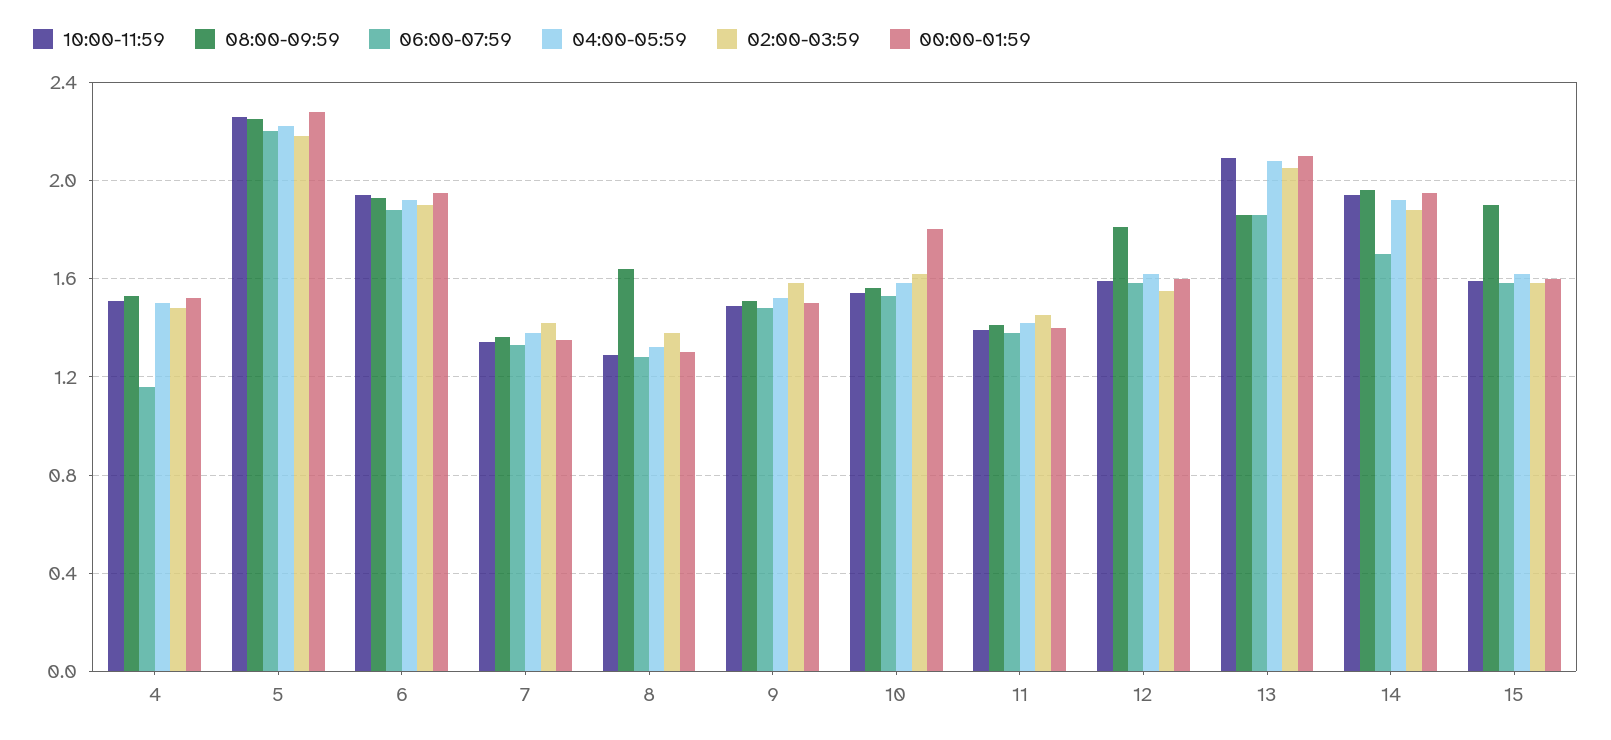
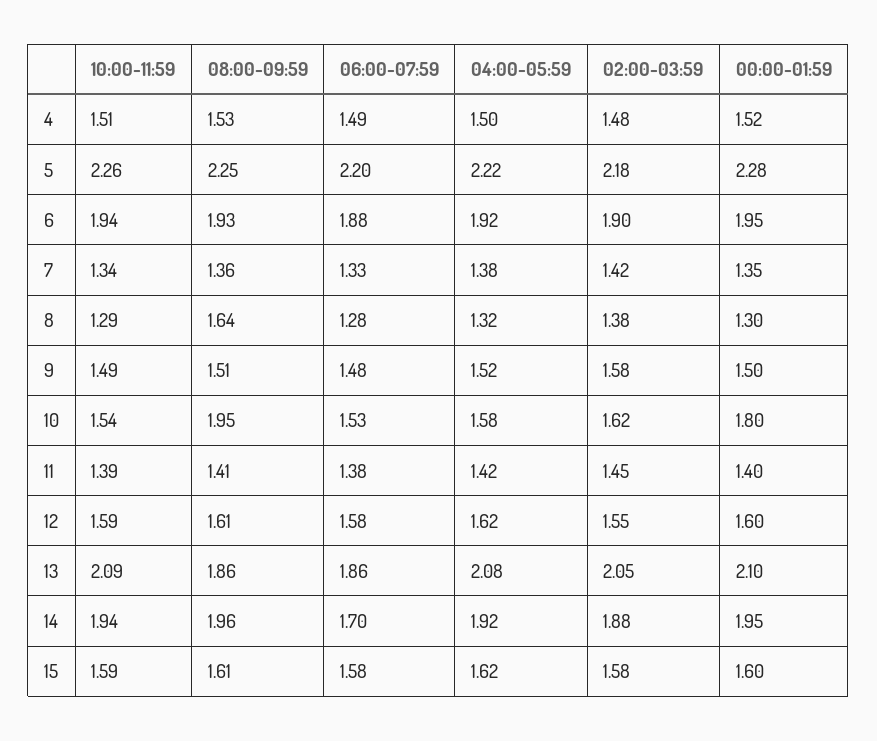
  {
    "10:00-11:59": {
      "4": 1.51,
      "5": 2.26,
      "6": 1.94,
      "7": 1.34,
      "8": 1.29,
      "9": 1.49,
      "10": 1.54,
      "11": 1.39,
      "12": 1.59,
      "13": 2.09,
      "14": 1.94,
      "15": 1.59
    },
    "08:00-09:59": {
      "4": 1.53,
      "5": 2.25,
      "6": 1.93,
      "7": 1.36,
      "8": 1.64,
      "9": 1.51,
-     "10": 1.55,
+     "10": 1.95,
      "11": 1.41,
-     "12": 1.8,
+     "12": 1.61,
      "13": 1.86,
      "14": 1.96,
-     "15": 1.9
+     "15": 1.61
    },
    "06:00-07:59": {
-     "4": 1.15,
+     "4": 1.49,
      "5": 2.2,
      "6": 1.88,
      "7": 1.33,
      "8": 1.28,
      "9": 1.48,
      "10": 1.53,
      "11": 1.38,
      "12": 1.58,
      "13": 1.86,
      "14": 1.7,
      "15": 1.58
    },
    "04:00-05:59": {
      "4": 1.5,
      "5": 2.22,
      "6": 1.92,
      "7": 1.38,
      "8": 1.32,
      "9": 1.52,
      "10": 1.58,
      "11": 1.42,
      "12": 1.62,
      "13": 2.08,
      "14": 1.92,
      "15": 1.62
    },
    "02:00-03:59": {
      "4": 1.48,
      "5": 2.18,
      "6": 1.9,
      "7": 1.42,
      "8": 1.38,
      "9": 1.58,
      "10": 1.62,
      "11": 1.45,
      "12": 1.55,
      "13": 2.05,
      "14": 1.88,
      "15": 1.58
    },
    "00:00-01:59": {
      "4": 1.52,
      "5": 2.28,
      "6": 1.95,
      "7": 1.35,
      "8": 1.3,
      "9": 1.5,
      "10": 1.8,
      "11": 1.4,
      "12": 1.6,
      "13": 2.1,
      "14": 1.95,
      "15": 1.6
    }
  }

